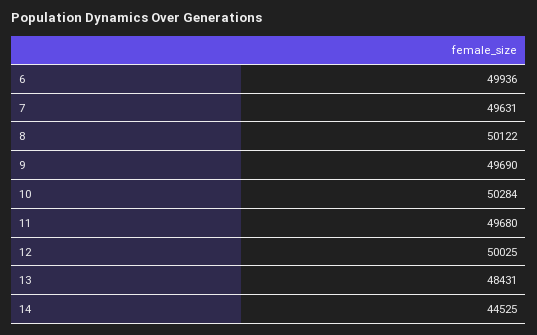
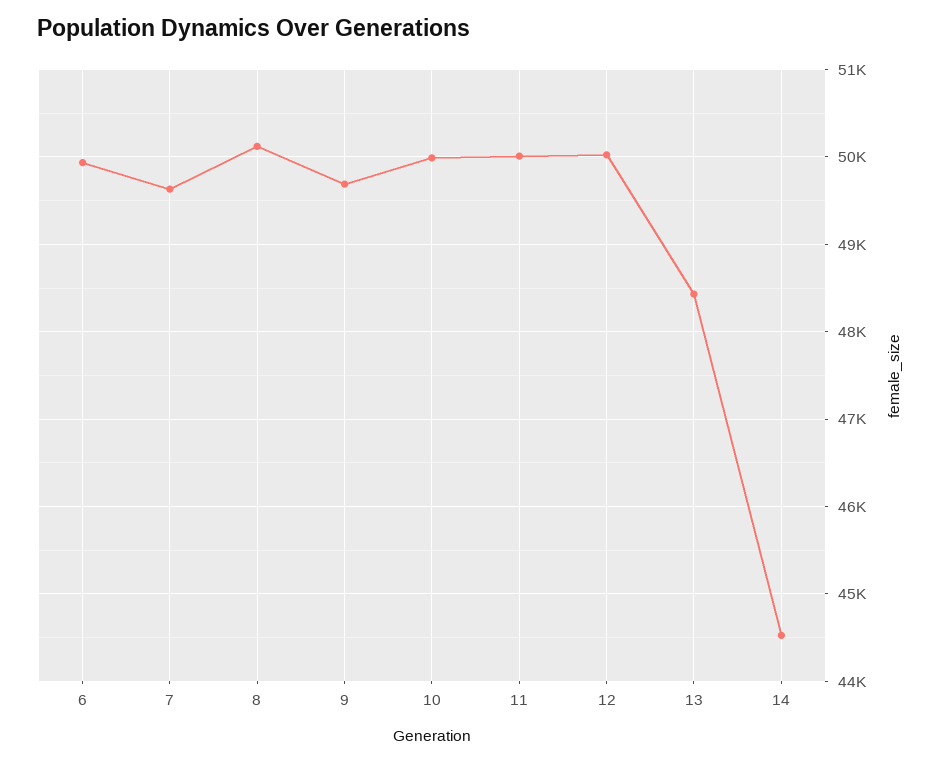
  {
    "6": 49936,
    "7": 49631,
    "8": 50122,
    "9": 49690,
-   "10": 50284,
+   "10": 50000,
-   "11": 49680,
+   "11": 50000,
    "12": 50025,
    "13": 48431,
    "14": 44525
  }

